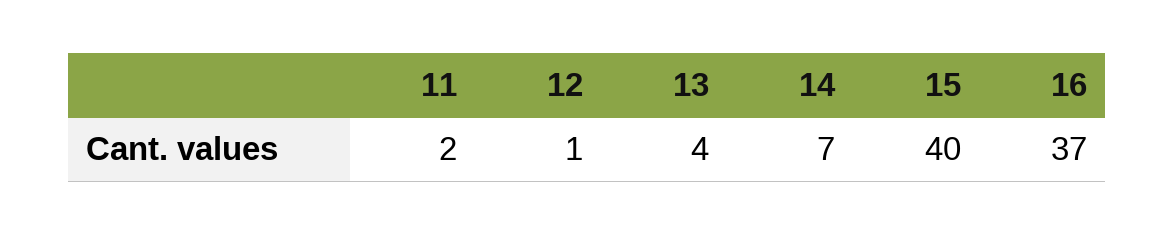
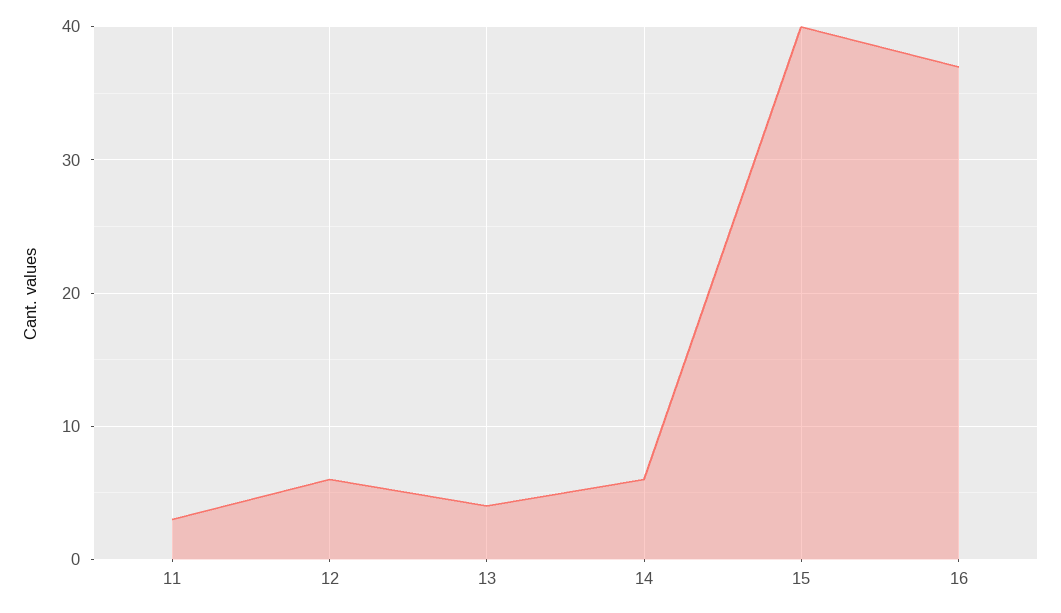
  {
-   "11": 2,
+   "11": 3,
-   "12": 1,
+   "12": 6,
    "13": 4,
-   "14": 7,
+   "14": 6,
    "15": 40,
    "16": 37
  }

